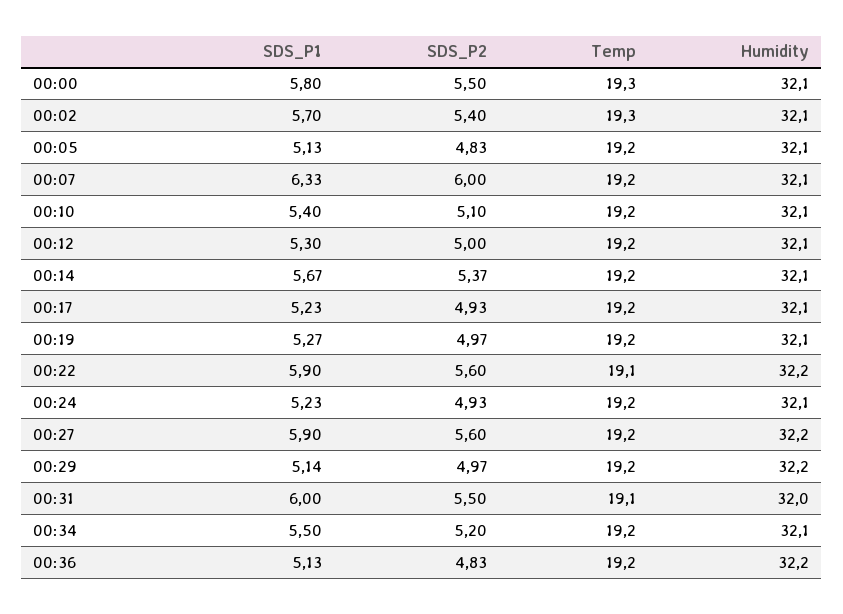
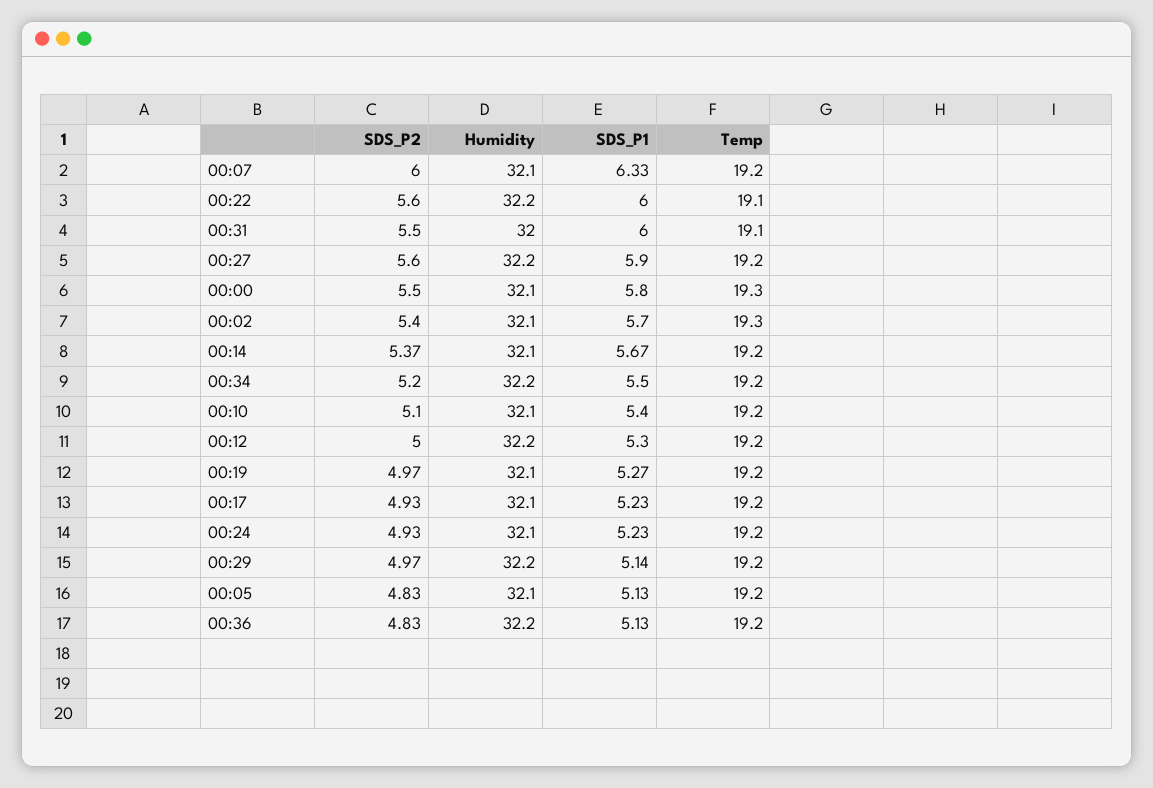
  {
    "SDS_P1": {
      "00:00": 5.8,
      "00:02": 5.7,
      "00:05": 5.13,
      "00:07": 6.33,
      "00:10": 5.4,
      "00:12": 5.3,
      "00:14": 5.67,
      "00:17": 5.23,
      "00:19": 5.27,
-     "00:22": 5.9,
+     "00:22": 6,
      "00:24": 5.23,
      "00:27": 5.9,
      "00:29": 5.14,
      "00:31": 6,
      "00:34": 5.5,
      "00:36": 5.13
    },
    "SDS_P2": {
      "00:00": 5.5,
      "00:02": 5.4,
      "00:05": 4.83,
      "00:07": 6,
      "00:10": 5.1,
      "00:12": 5,
      "00:14": 5.37,
      "00:17": 4.93,
      "00:19": 4.97,
      "00:22": 5.6,
      "00:24": 4.93,
      "00:27": 5.6,
      "00:29": 4.97,
      "00:31": 5.5,
      "00:34": 5.2,
      "00:36": 4.83
    },
    "Temp": {
      "00:00": 19.3,
      "00:02": 19.3,
      "00:05": 19.2,
      "00:07": 19.2,
      "00:10": 19.2,
      "00:12": 19.2,
      "00:14": 19.2,
      "00:17": 19.2,
      "00:19": 19.2,
      "00:22": 19.1,
      "00:24": 19.2,
      "00:27": 19.2,
      "00:29": 19.2,
      "00:31": 19.1,
      "00:34": 19.2,
      "00:36": 19.2
    },
    "Humidity": {
      "00:00": 32.1,
      "00:02": 32.1,
      "00:05": 32.1,
      "00:07": 32.1,
      "00:10": 32.1,
-     "00:12": 32.1,
+     "00:12": 32.2,
      "00:14": 32.1,
      "00:17": 32.1,
      "00:19": 32.1,
      "00:22": 32.2,
      "00:24": 32.1,
      "00:27": 32.2,
      "00:29": 32.2,
      "00:31": 32,
-     "00:34": 32.1,
+     "00:34": 32.2,
      "00:36": 32.2
    }
  }

